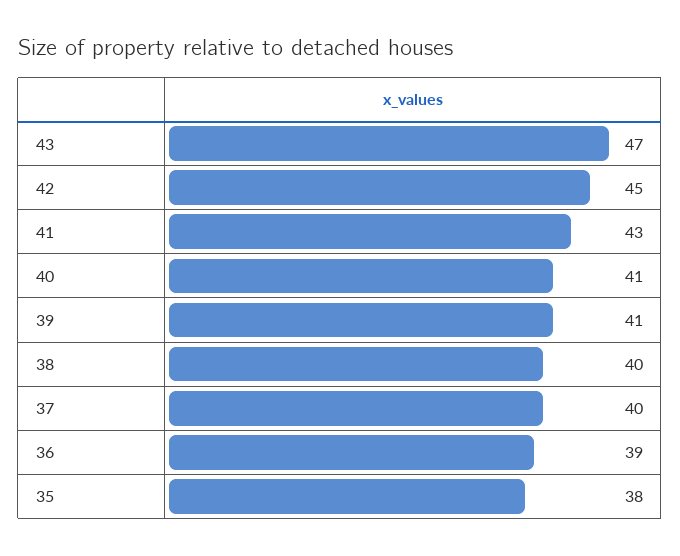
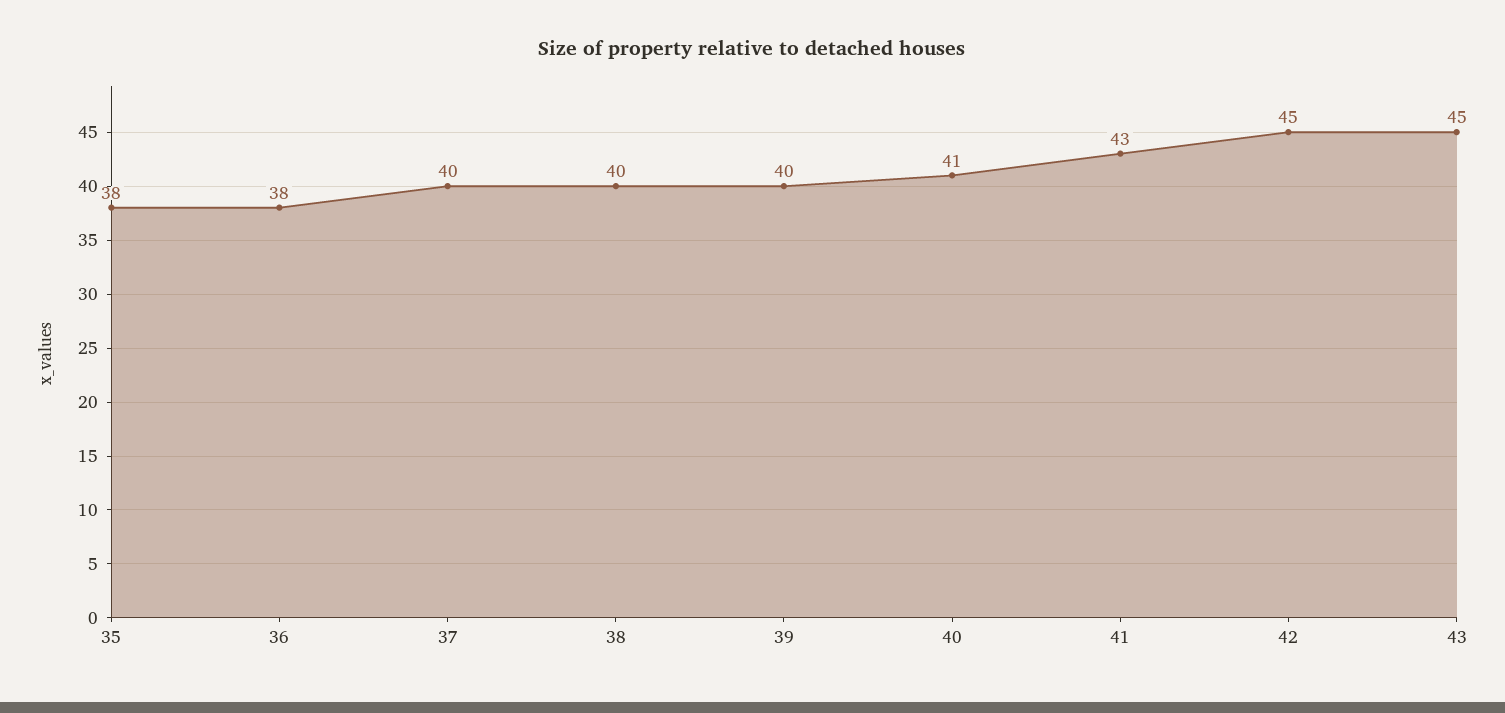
  {
-   "43": 47,
+   "43": 45,
    "42": 45,
    "41": 43,
    "40": 41,
-   "39": 41,
+   "39": 40,
    "38": 40,
    "37": 40,
-   "36": 39,
+   "36": 38,
    "35": 38
  }

